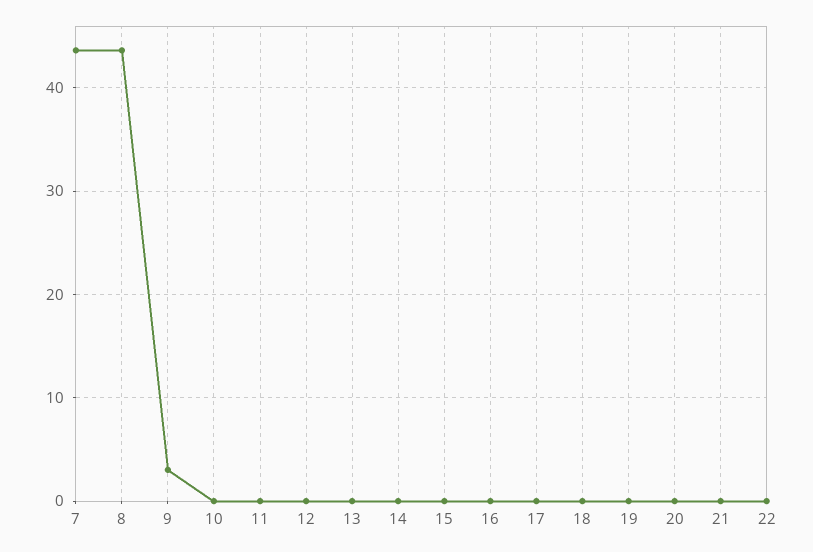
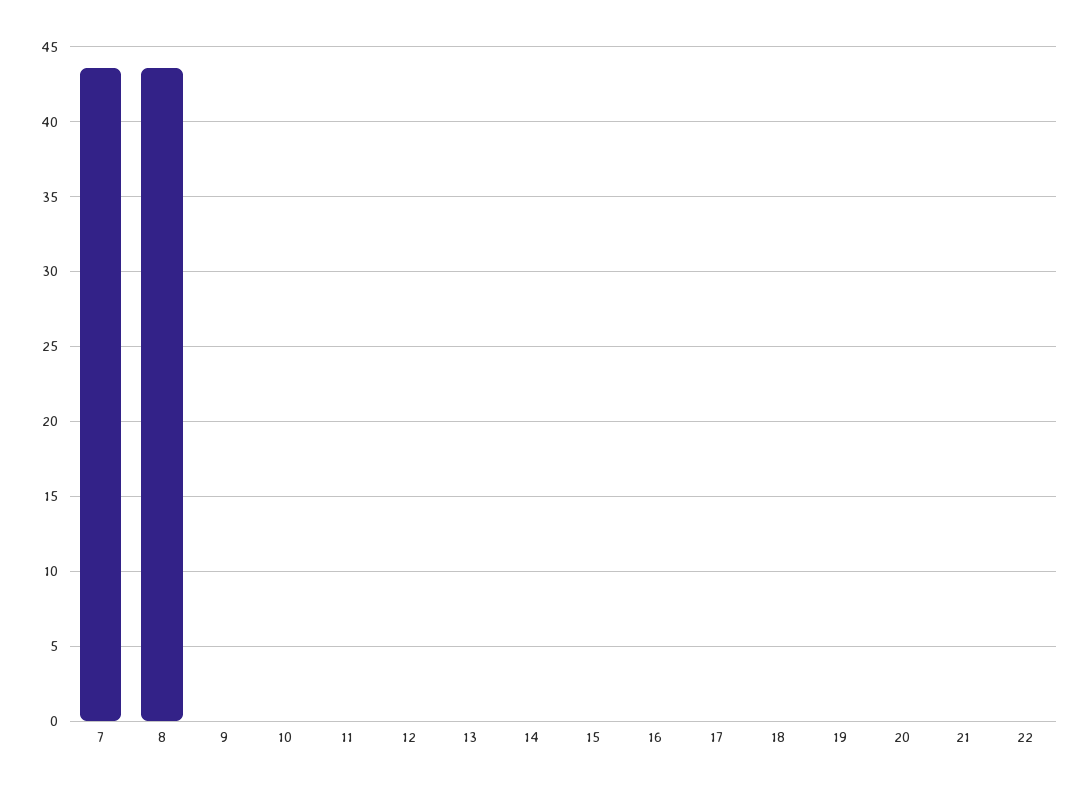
  {
    "7": 43.5,
    "8": 43.5,
-   "9": 3,
+   "9": 0,
    "10": 0,
    "11": 0,
    "12": 0,
    "13": 0,
    "14": 0,
    "15": 0,
    "16": 0,
    "17": 0,
    "18": 0,
    "19": 0,
    "20": 0,
    "21": 0,
    "22": 0
  }

